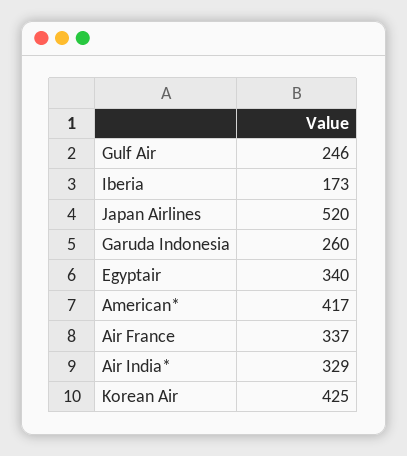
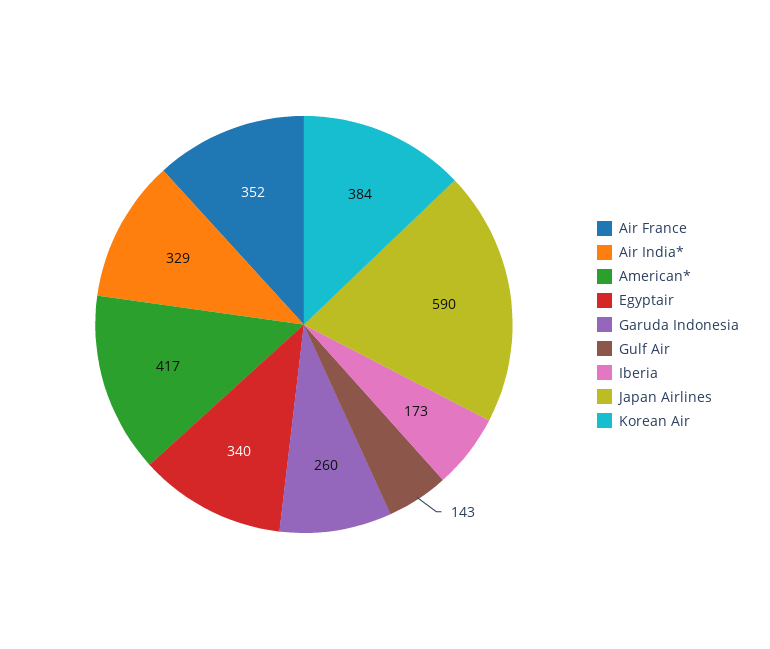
  {
-   "Gulf Air": 246,
+   "Gulf Air": 143,
    "Iberia": 173,
-   "Japan Airlines": 520,
+   "Japan Airlines": 590,
    "Garuda Indonesia": 260,
    "Egyptair": 340,
    "American*": 417,
-   "Air France": 337,
+   "Air France": 352,
    "Air India*": 329,
-   "Korean Air": 425
+   "Korean Air": 384
  }

